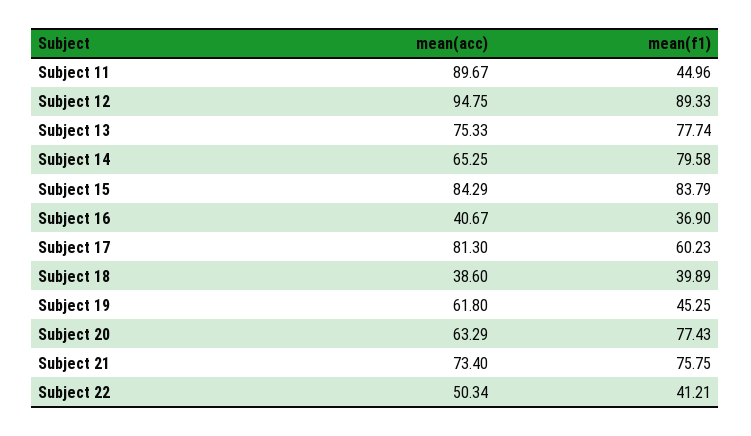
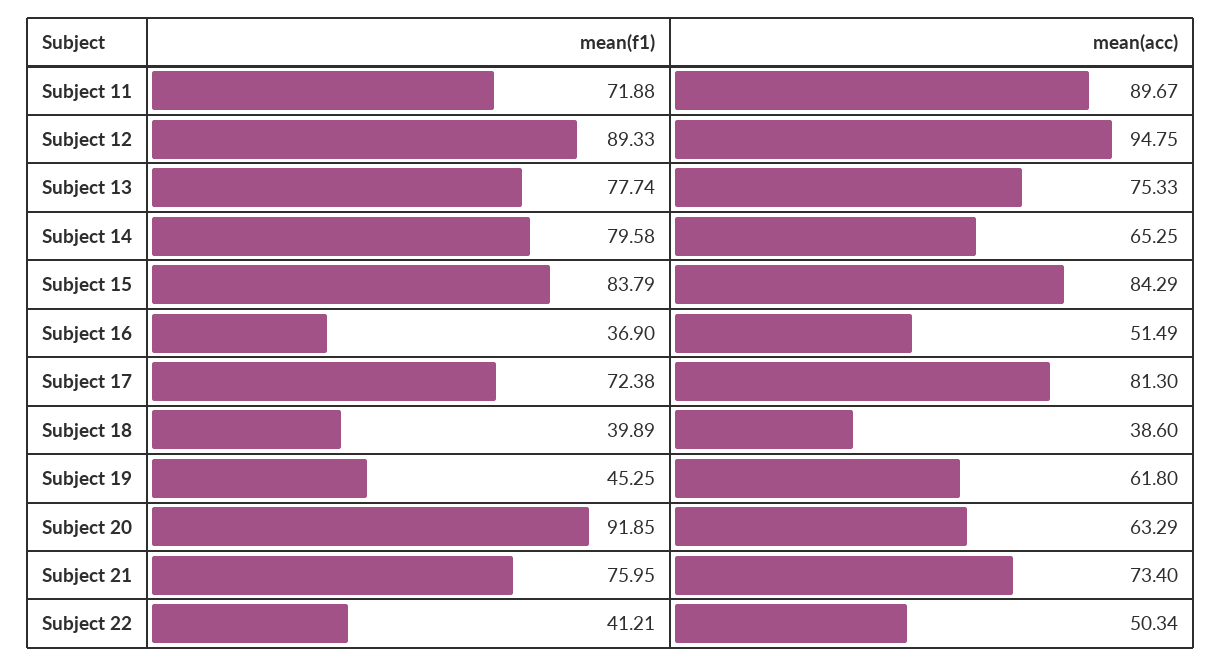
  {
    "mean(acc)": {
      "Subject 11": 89.67,
      "Subject 12": 94.75,
      "Subject 13": 75.33,
      "Subject 14": 65.25,
      "Subject 15": 84.29,
-     "Subject 16": 40.67,
+     "Subject 16": 51.49,
      "Subject 17": 81.3,
      "Subject 18": 38.6,
      "Subject 19": 61.8,
      "Subject 20": 63.29,
      "Subject 21": 73.4,
      "Subject 22": 50.34
    },
    "mean(f1)": {
-     "Subject 11": 44.96,
+     "Subject 11": 71.88,
      "Subject 12": 89.33,
      "Subject 13": 77.74,
      "Subject 14": 79.58,
      "Subject 15": 83.79,
      "Subject 16": 36.9,
-     "Subject 17": 60.23,
+     "Subject 17": 72.38,
      "Subject 18": 39.89,
      "Subject 19": 45.25,
-     "Subject 20": 77.43,
+     "Subject 20": 91.85,
-     "Subject 21": 75.75,
+     "Subject 21": 75.95,
      "Subject 22": 41.21
    }
  }

